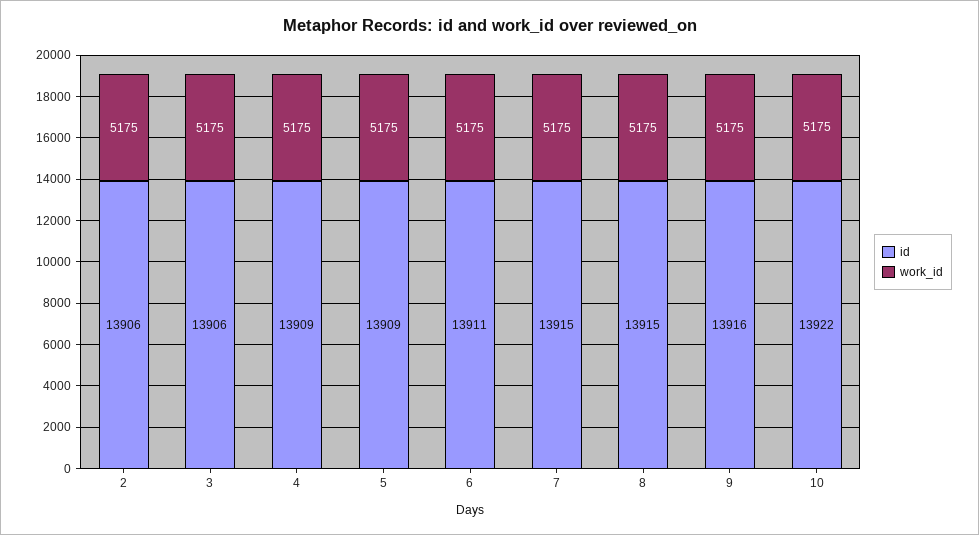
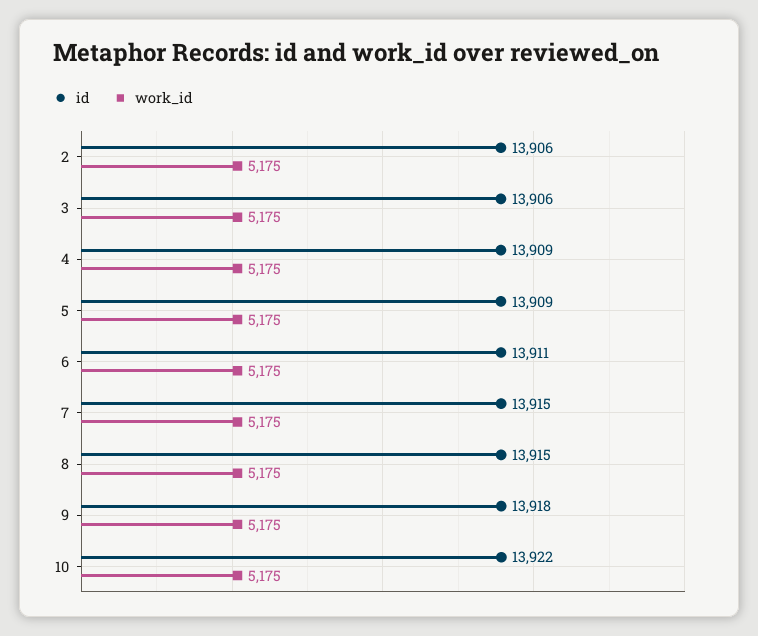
  {
    "id": {
      "2": 13906,
      "3": 13906,
      "4": 13909,
      "5": 13909,
      "6": 13911,
      "7": 13915,
      "8": 13915,
-     "9": 13916,
+     "9": 13918,
      "10": 13922
    },
    "work_id": {
      "2": 5175,
      "3": 5175,
      "4": 5175,
      "5": 5175,
      "6": 5175,
      "7": 5175,
      "8": 5175,
      "9": 5175,
      "10": 5175
    }
  }

